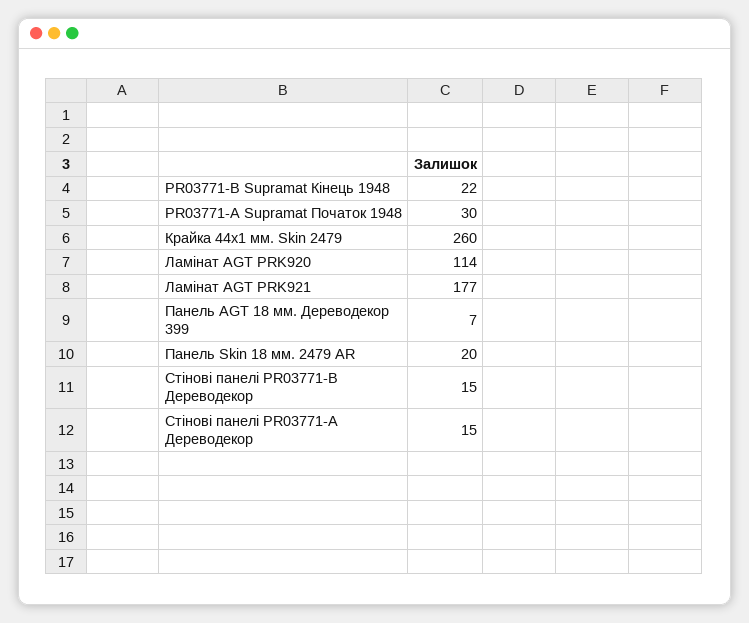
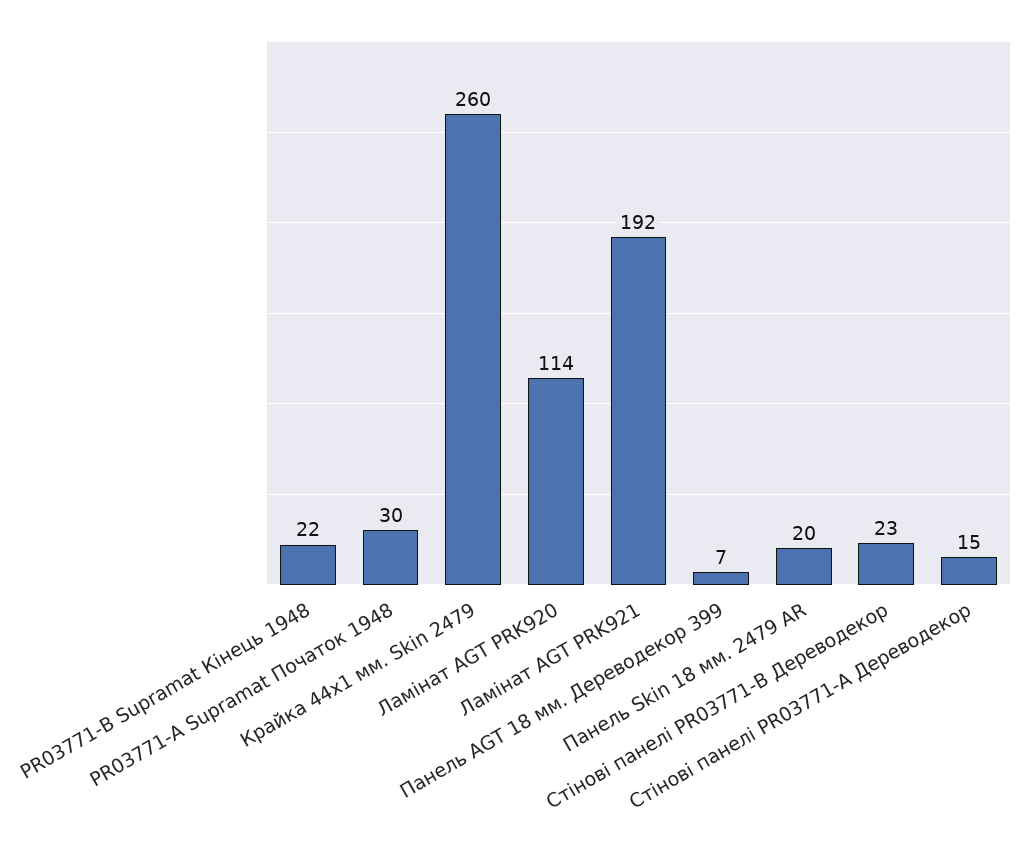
  {
    "PR03771-B Supramat Кінець 1948": 22,
    "PR03771-А Supramat Початок 1948": 30,
    "Крайка 44x1 мм. Skin 2479": 260,
    "Ламінат AGT PRK920": 114,
-   "Ламінат AGT PRK921": 177,
+   "Ламінат AGT PRK921": 192,
    "Панель AGT 18 мм. Дереводекор 399": 7,
    "Панель Skin 18 мм. 2479 AR": 20,
-   "Стінові панелі PR03771-B Дереводекор": 15,
+   "Стінові панелі PR03771-B Дереводекор": 23,
    "Стінові панелі PR03771-А Дереводекор": 15
  }

